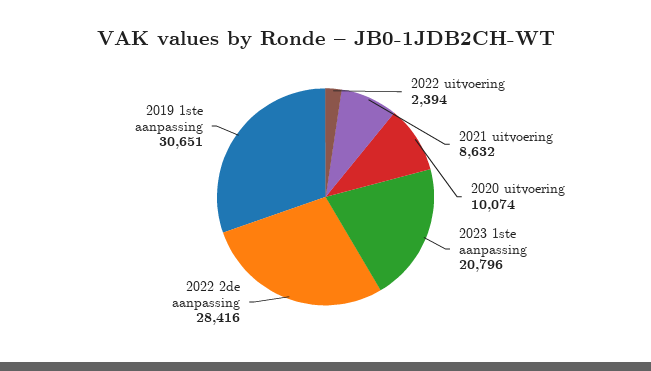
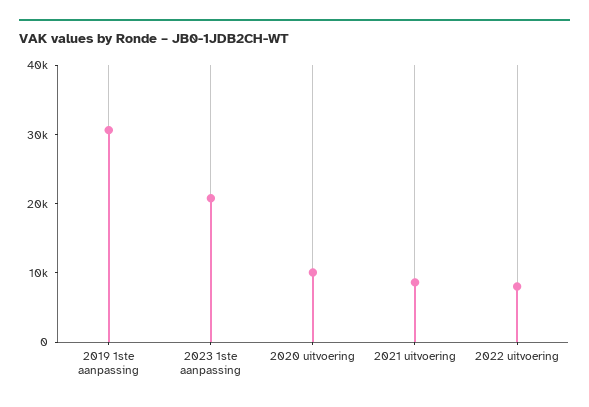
  {
-   "2022 uitvoering": 2394,
+   "2022 uitvoering": 8000,
    "2021 uitvoering": 8632,
    "2020 uitvoering": 10074,
    "2023 1ste aanpassing": 20796,
-   "2022 2de aanpassing": 28416,
    "2019 1ste aanpassing": 30651
  }

